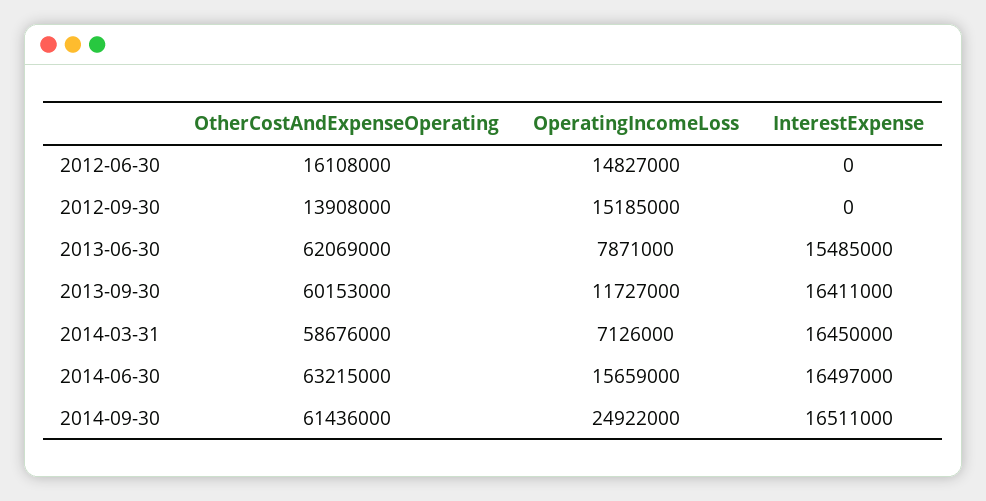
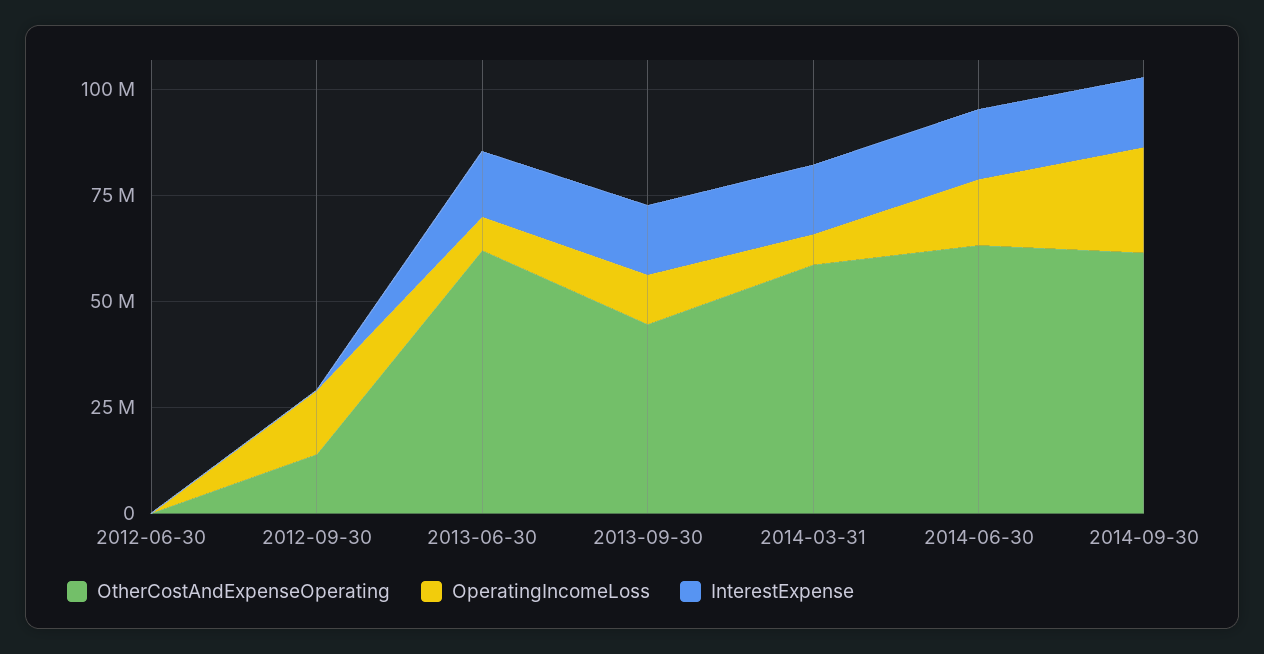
  {
    "OtherCostAndExpenseOperating": {
-     "2012-06-30": 16108000,
+     "2012-06-30": 0,
      "2012-09-30": 13908000,
      "2013-06-30": 62069000,
-     "2013-09-30": 60153000,
+     "2013-09-30": 45000000,
      "2014-03-31": 58676000,
      "2014-06-30": 63215000,
      "2014-09-30": 61436000
    },
    "OperatingIncomeLoss": {
-     "2012-06-30": 14827000,
+     "2012-06-30": 0,
      "2012-09-30": 15185000,
      "2013-06-30": 7871000,
      "2013-09-30": 11727000,
      "2014-03-31": 7126000,
      "2014-06-30": 15659000,
      "2014-09-30": 24922000
    },
    "InterestExpense": {
      "2012-06-30": 0,
      "2012-09-30": 0,
      "2013-06-30": 15485000,
      "2013-09-30": 16411000,
      "2014-03-31": 16450000,
      "2014-06-30": 16497000,
      "2014-09-30": 16511000
    }
  }

